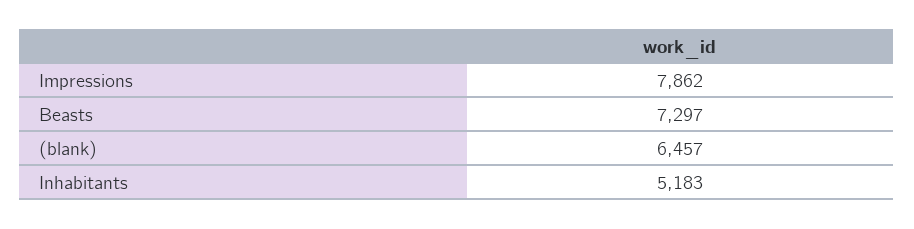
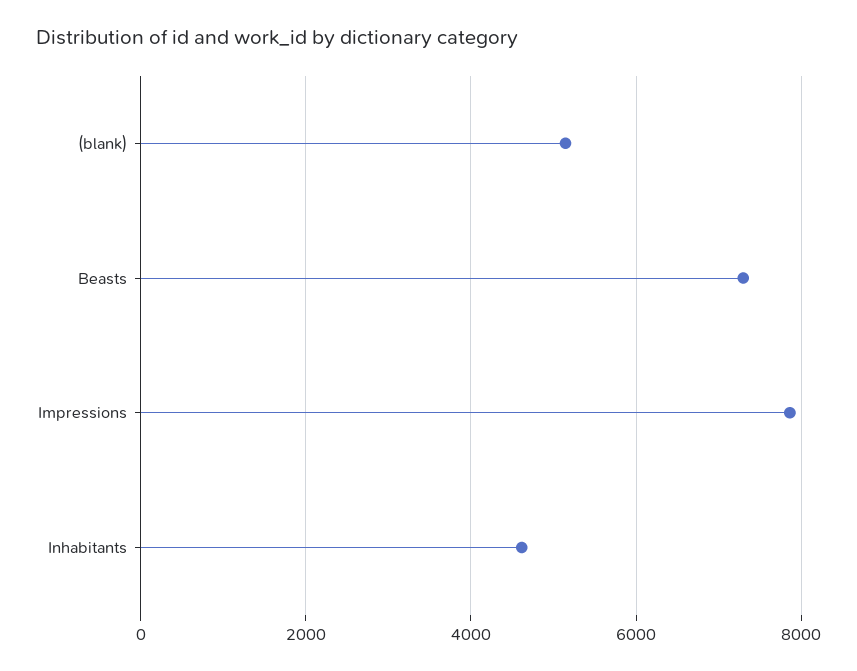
  {
    "Impressions": 7862,
    "Beasts": 7297,
-   "(blank)": 6457,
+   "(blank)": 5200,
-   "Inhabitants": 5183
+   "Inhabitants": 4600
  }

